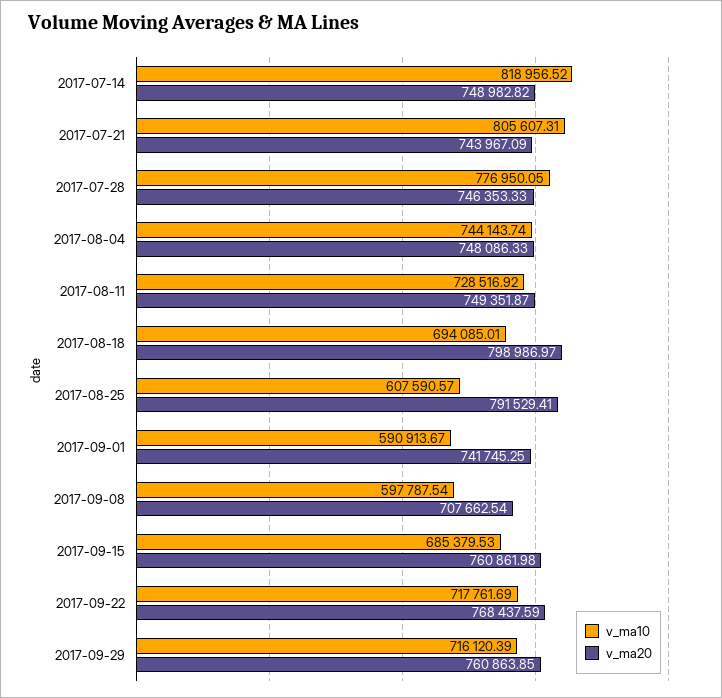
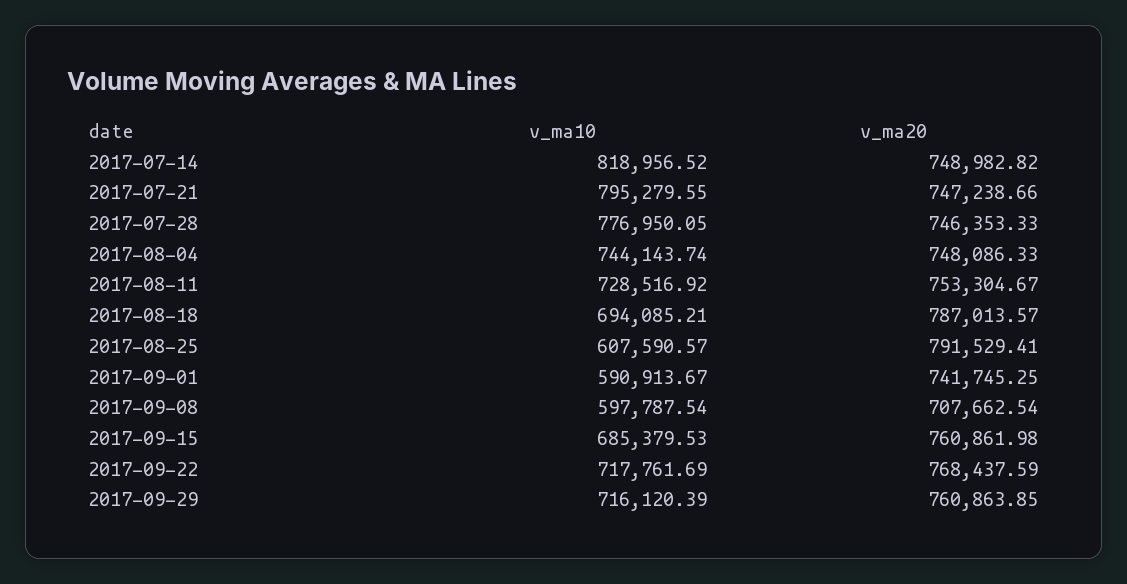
  {
    "v_ma10": {
      "2017-07-14": 818956.52,
-     "2017-07-21": 805607.31,
+     "2017-07-21": 795279.55,
      "2017-07-28": 776950.05,
      "2017-08-04": 744143.74,
      "2017-08-11": 728516.92,
-     "2017-08-18": 694085.01,
+     "2017-08-18": 694085.21,
      "2017-08-25": 607590.57,
      "2017-09-01": 590913.67,
      "2017-09-08": 597787.54,
      "2017-09-15": 685379.53,
      "2017-09-22": 717761.69,
      "2017-09-29": 716120.39
    },
    "v_ma20": {
      "2017-07-14": 748982.82,
-     "2017-07-21": 743967.09,
+     "2017-07-21": 747238.66,
      "2017-07-28": 746353.33,
      "2017-08-04": 748086.33,
-     "2017-08-11": 749351.87,
+     "2017-08-11": 753304.67,
-     "2017-08-18": 798986.97,
+     "2017-08-18": 787013.57,
      "2017-08-25": 791529.41,
      "2017-09-01": 741745.25,
      "2017-09-08": 707662.54,
      "2017-09-15": 760861.98,
      "2017-09-22": 768437.59,
      "2017-09-29": 760863.85
    }
  }

